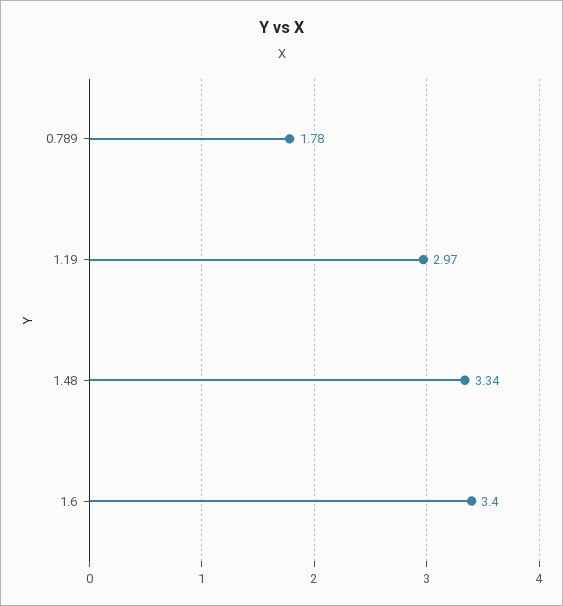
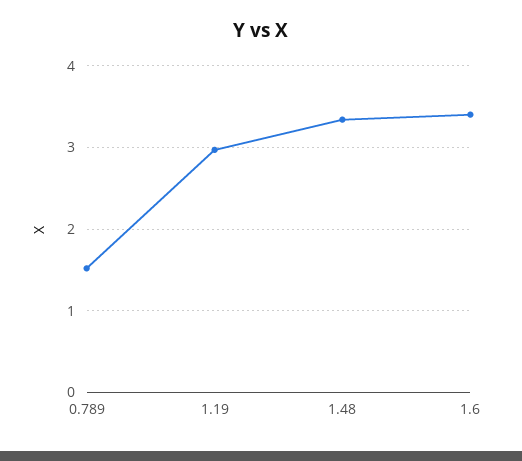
  {
-   "0.789": 1.78,
+   "0.789": 1.5,
    "1.19": 2.97,
    "1.48": 3.34,
    "1.6": 3.4
  }

